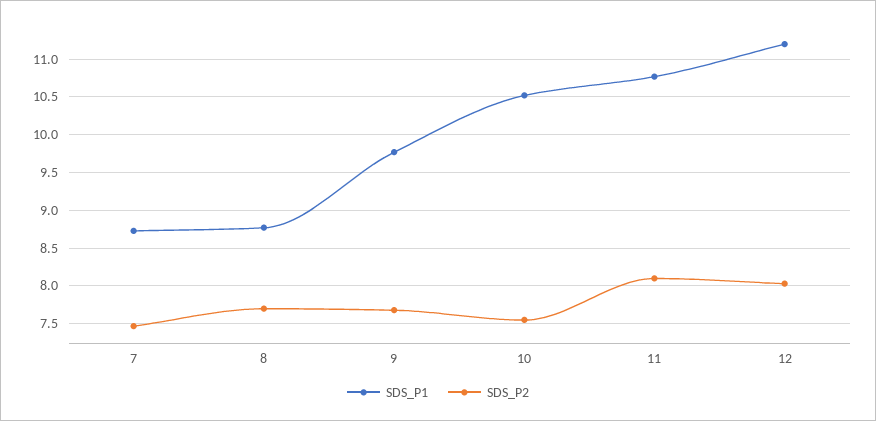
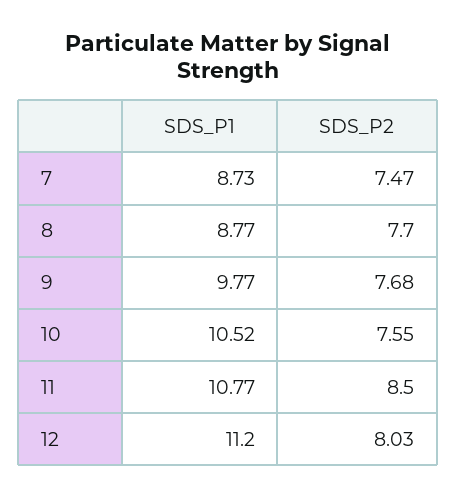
  {
    "SDS_P1": {
      "7": 8.73,
      "8": 8.77,
      "9": 9.77,
      "10": 10.52,
      "11": 10.77,
      "12": 11.2
    },
    "SDS_P2": {
      "7": 7.47,
      "8": 7.7,
      "9": 7.68,
      "10": 7.55,
-     "11": 8.1,
+     "11": 8.5,
      "12": 8.03
    }
  }

